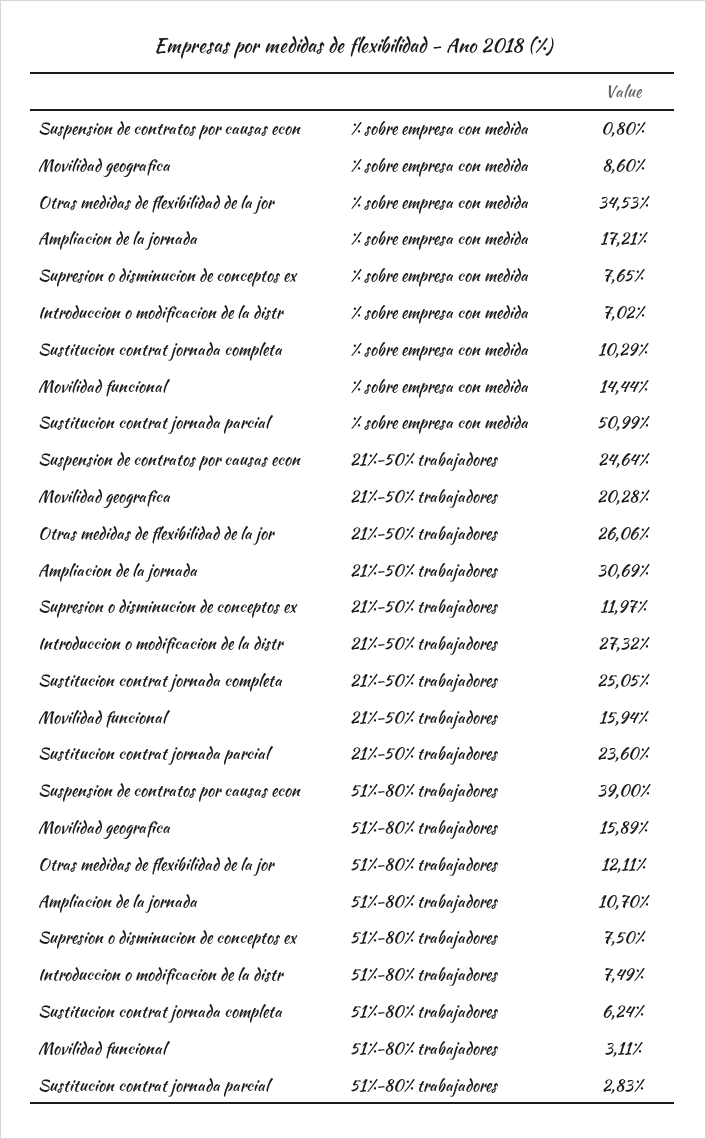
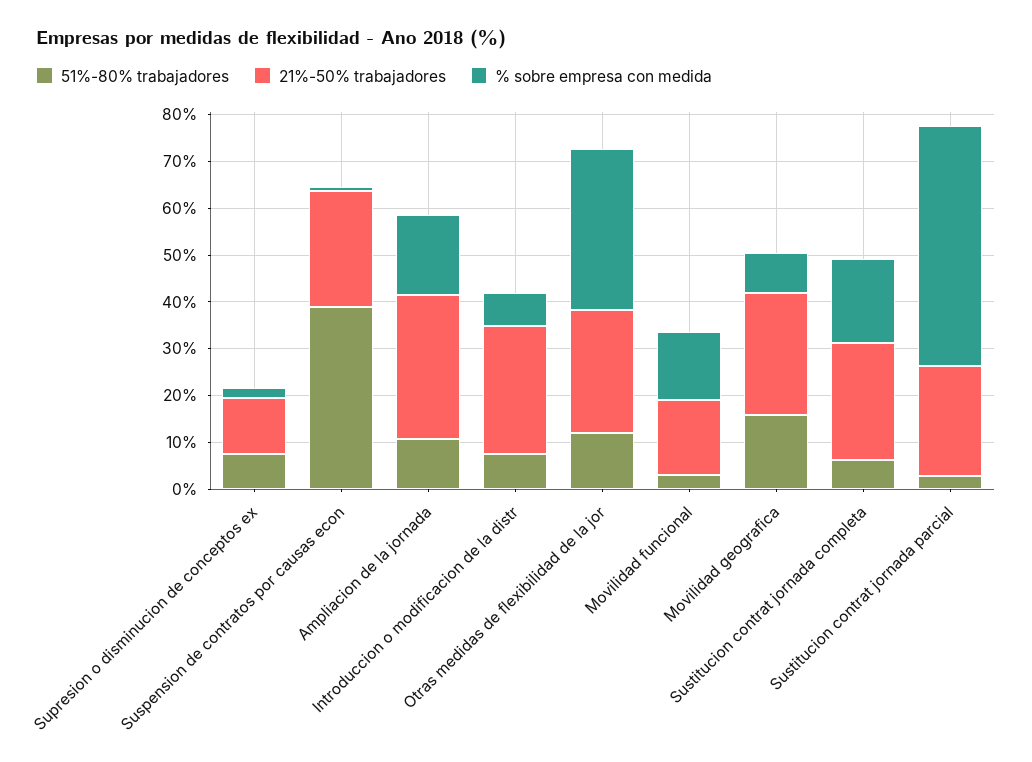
  {
    "% sobre empresa con medida": {
      "Suspension de contratos por causas econ": 0.8,
      "Movilidad geografica": 8.6,
      "Otras medidas de flexibilidad de la jor": 34.53,
      "Ampliacion de la jornada": 17.21,
-     "Supresion o disminucion de conceptos ex": 7.65,
+     "Supresion o disminucion de conceptos ex": 2,
      "Introduccion o modificacion de la distr": 7.02,
-     "Sustitucion contrat jornada completa": 10.29,
+     "Sustitucion contrat jornada completa": 18,
      "Movilidad funcional": 14.44,
      "Sustitucion contrat jornada parcial": 50.99
    },
    "21%-50% trabajadores": {
      "Suspension de contratos por causas econ": 24.64,
-     "Movilidad geografica": 20.28,
+     "Movilidad geografica": 26,
      "Otras medidas de flexibilidad de la jor": 26.06,
      "Ampliacion de la jornada": 30.69,
      "Supresion o disminucion de conceptos ex": 11.97,
      "Introduccion o modificacion de la distr": 27.32,
      "Sustitucion contrat jornada completa": 25.05,
      "Movilidad funcional": 15.94,
      "Sustitucion contrat jornada parcial": 23.6
    },
    "51%-80% trabajadores": {
      "Suspension de contratos por causas econ": 39,
      "Movilidad geografica": 15.89,
      "Otras medidas de flexibilidad de la jor": 12.11,
      "Ampliacion de la jornada": 10.7,
      "Supresion o disminucion de conceptos ex": 7.5,
      "Introduccion o modificacion de la distr": 7.49,
      "Sustitucion contrat jornada completa": 6.24,
      "Movilidad funcional": 3.11,
      "Sustitucion contrat jornada parcial": 2.83
    }
  }

